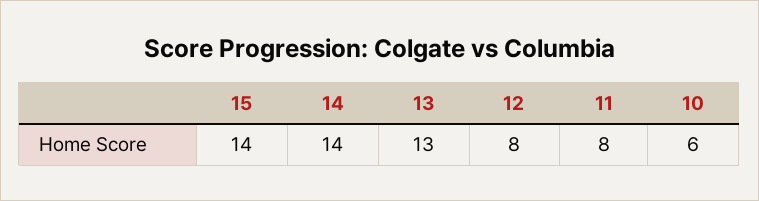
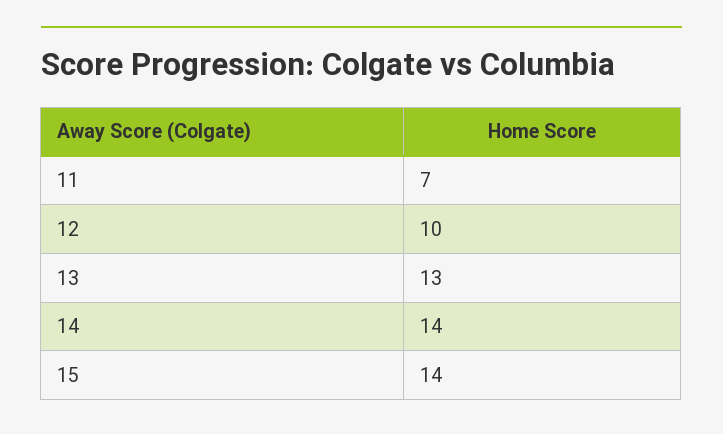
  {
    "15": 14,
    "14": 14,
    "13": 13,
-   "12": 8,
+   "12": 10,
-   "11": 8,
+   "11": 7
-   "10": 6
  }

